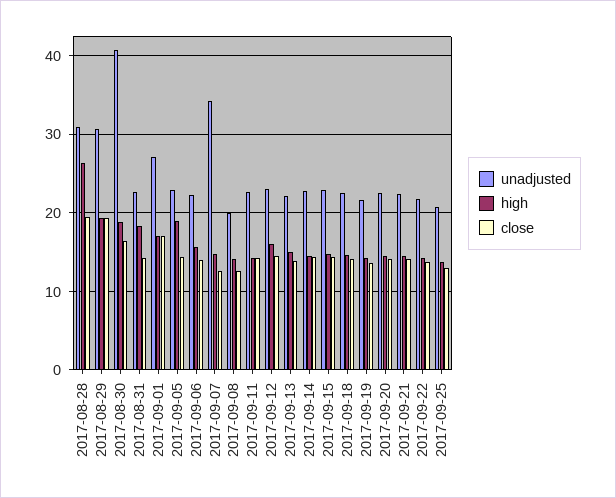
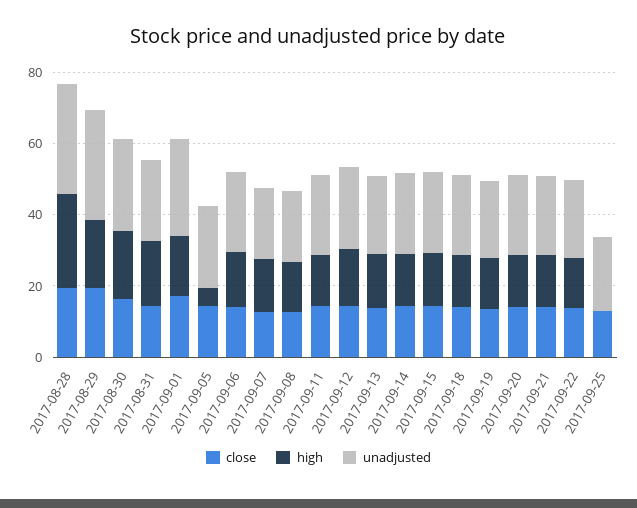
  {
    "unadjusted": {
      "2017-08-28": 31,
      "2017-08-29": 31,
-     "2017-08-30": 41,
+     "2017-08-30": 25,
      "2017-08-31": 23,
      "2017-09-01": 27,
      "2017-09-05": 23,
      "2017-09-06": 22,
-     "2017-09-07": 34,
+     "2017-09-07": 20,
      "2017-09-08": 20,
      "2017-09-11": 23,
      "2017-09-12": 23,
      "2017-09-13": 22,
      "2017-09-14": 23,
      "2017-09-15": 23,
      "2017-09-18": 23,
      "2017-09-19": 22,
      "2017-09-20": 23,
      "2017-09-21": 22,
      "2017-09-22": 22,
      "2017-09-25": 21
    },
    "high": {
      "2017-08-28": 26,
      "2017-08-29": 19,
      "2017-08-30": 19,
      "2017-08-31": 18,
      "2017-09-01": 17,
-     "2017-09-05": 19,
+     "2017-09-05": 5,
      "2017-09-06": 16,
      "2017-09-07": 15,
      "2017-09-08": 14,
      "2017-09-11": 14,
      "2017-09-12": 16,
      "2017-09-13": 15,
      "2017-09-14": 15,
      "2017-09-15": 15,
      "2017-09-18": 15,
      "2017-09-19": 14,
      "2017-09-20": 15,
      "2017-09-21": 14,
      "2017-09-22": 14,
-     "2017-09-25": 14
+     "2017-09-25": 0
    },
    "close": {
      "2017-08-28": 20,
      "2017-08-29": 19,
      "2017-08-30": 16,
      "2017-08-31": 14,
      "2017-09-01": 17,
      "2017-09-05": 14,
      "2017-09-06": 14,
      "2017-09-07": 13,
      "2017-09-08": 13,
      "2017-09-11": 14,
      "2017-09-12": 14,
      "2017-09-13": 14,
      "2017-09-14": 14,
      "2017-09-15": 14,
      "2017-09-18": 14,
      "2017-09-19": 14,
      "2017-09-20": 14,
      "2017-09-21": 14,
      "2017-09-22": 14,
      "2017-09-25": 13
    }
  }

